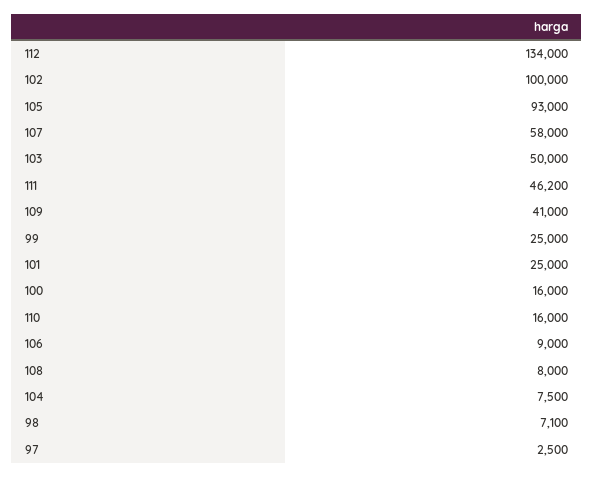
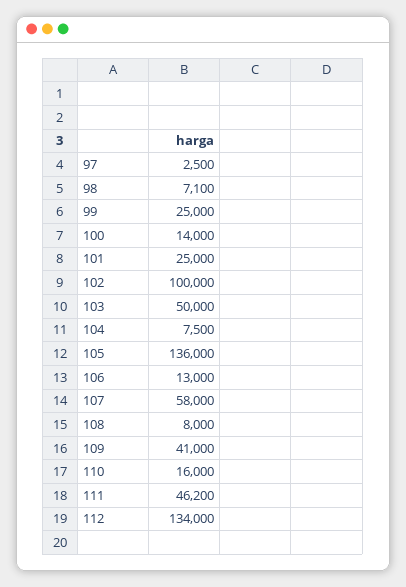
  {
    "112": 134000,
    "102": 100000,
-   "105": 93000,
+   "105": 136000,
    "107": 58000,
    "103": 50000,
    "111": 46200,
    "109": 41000,
    "99": 25000,
    "101": 25000,
-   "100": 16000,
+   "100": 14000,
    "110": 16000,
-   "106": 9000,
+   "106": 13000,
    "108": 8000,
    "104": 7500,
    "98": 7100,
    "97": 2500
  }

